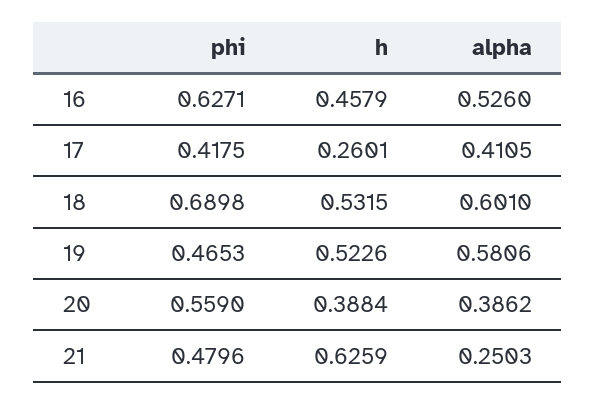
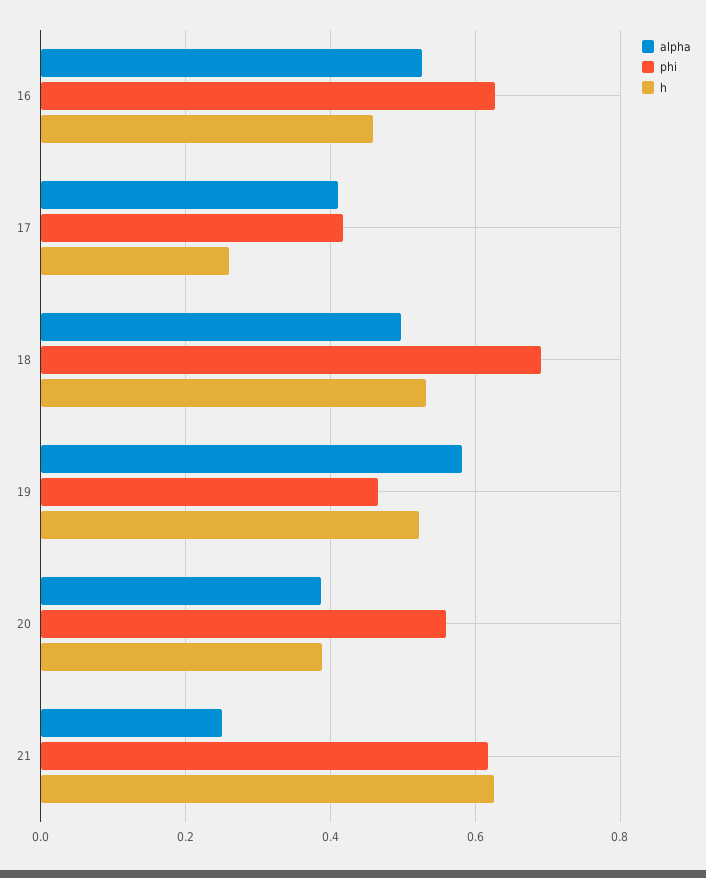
  {
    "phi": {
      "16": 0.6271,
      "17": 0.4175,
      "18": 0.6898,
      "19": 0.4653,
      "20": 0.559,
-     "21": 0.4796
+     "21": 0.62
    },
    "h": {
      "16": 0.4579,
      "17": 0.2601,
      "18": 0.5315,
      "19": 0.5226,
      "20": 0.3884,
      "21": 0.6259
    },
    "alpha": {
      "16": 0.526,
      "17": 0.4105,
-     "18": 0.601,
+     "18": 0.5,
      "19": 0.5806,
      "20": 0.3862,
      "21": 0.2503
    }
  }

